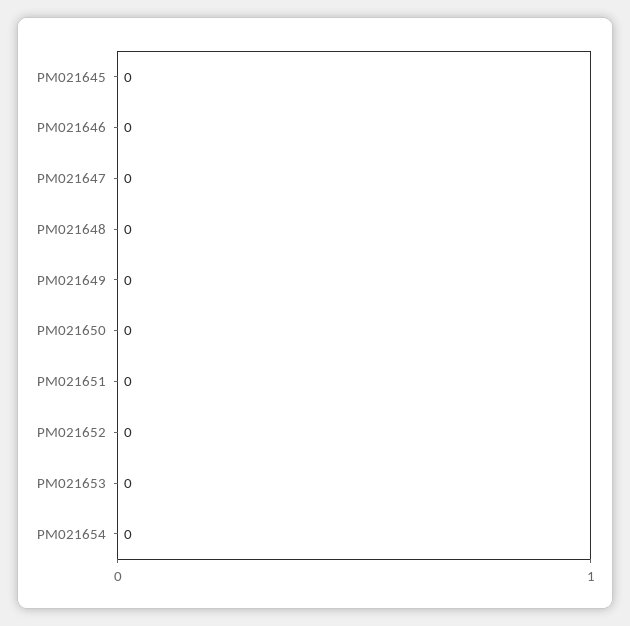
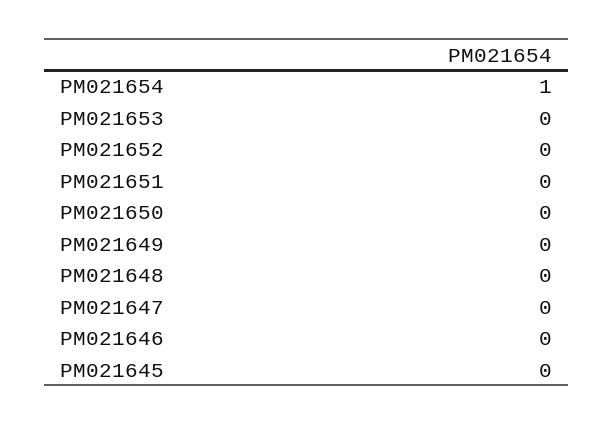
  {
    "PM021645": 0,
    "PM021646": 0,
    "PM021647": 0,
    "PM021648": 0,
    "PM021649": 0,
    "PM021650": 0,
    "PM021651": 0,
    "PM021652": 0,
    "PM021653": 0,
-   "PM021654": 0
+   "PM021654": 1
  }

